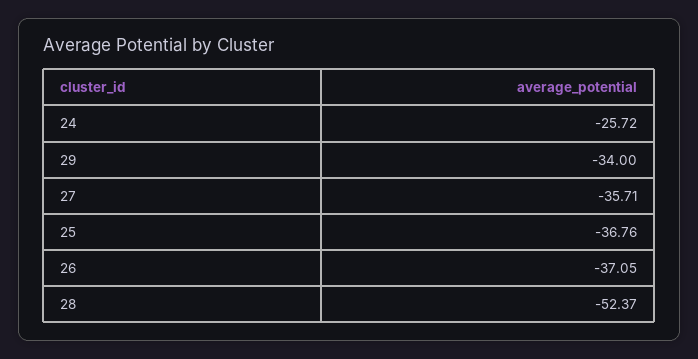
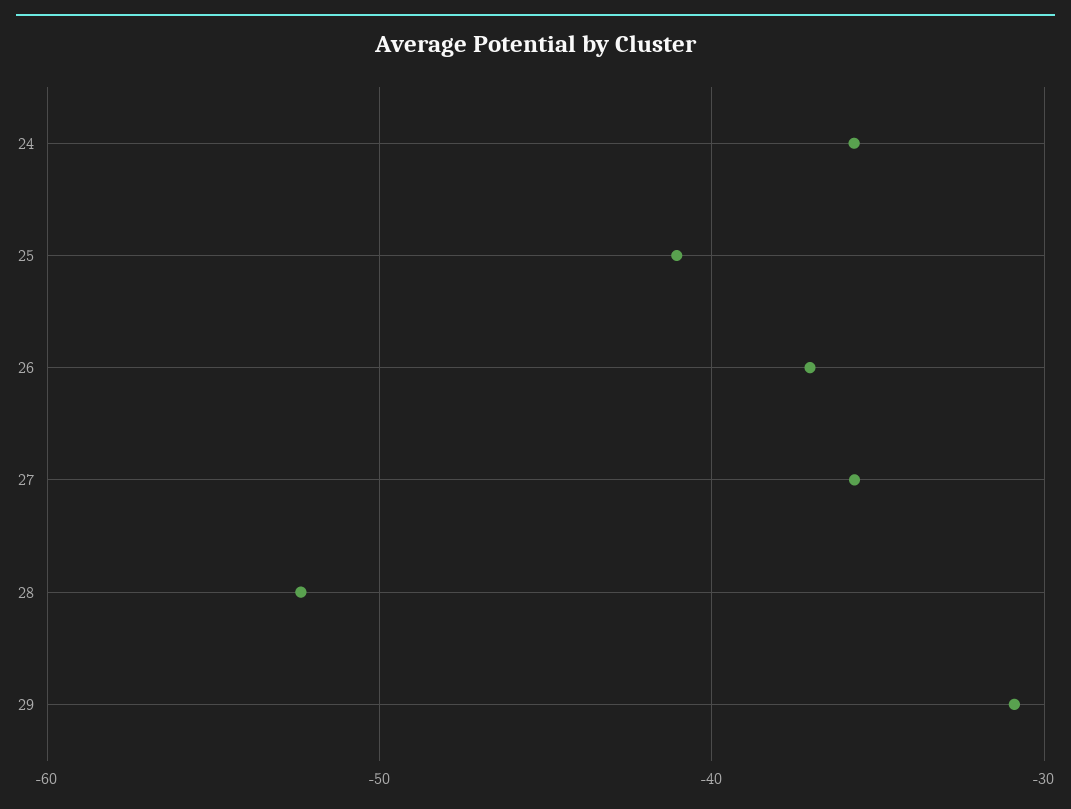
  {
-   "24": -25.72,
+   "24": -36,
-   "29": -34,
+   "29": -31,
    "27": -35.71,
-   "25": -36.76,
+   "25": -41,
    "26": -37.05,
    "28": -52.37
  }

